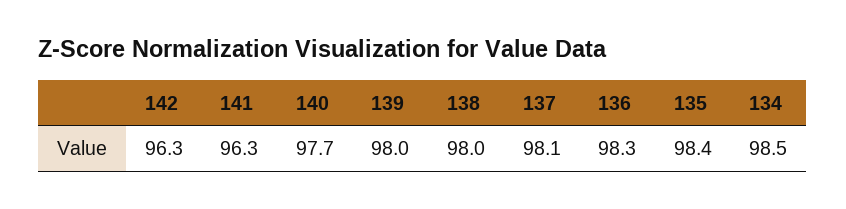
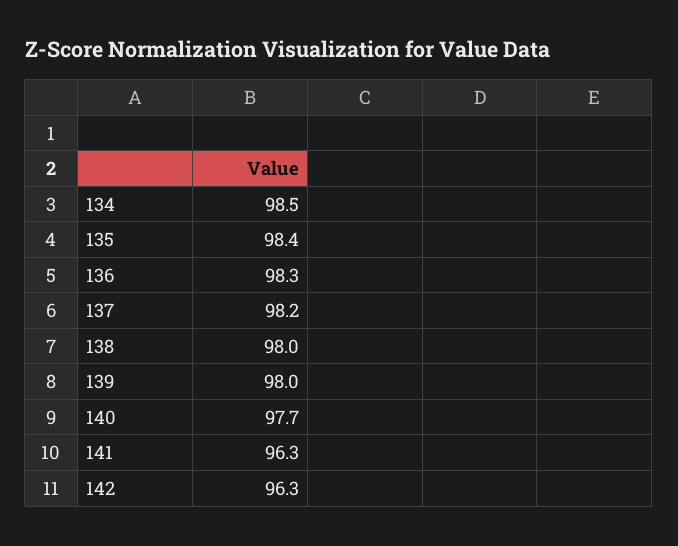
  {
    "142": 96.3,
    "141": 96.3,
    "140": 97.7,
    "139": 98,
    "138": 98,
-   "137": 98.1,
+   "137": 98.2,
    "136": 98.3,
    "135": 98.4,
    "134": 98.5
  }

